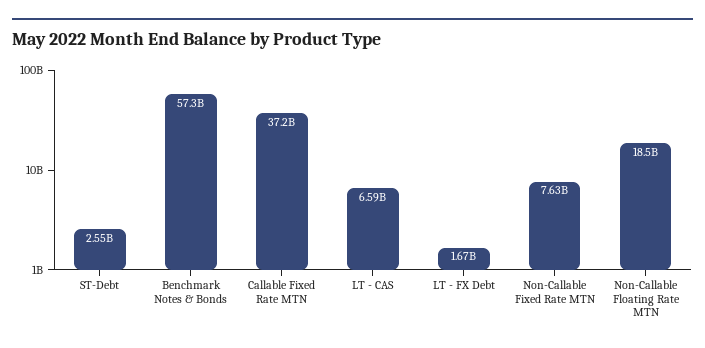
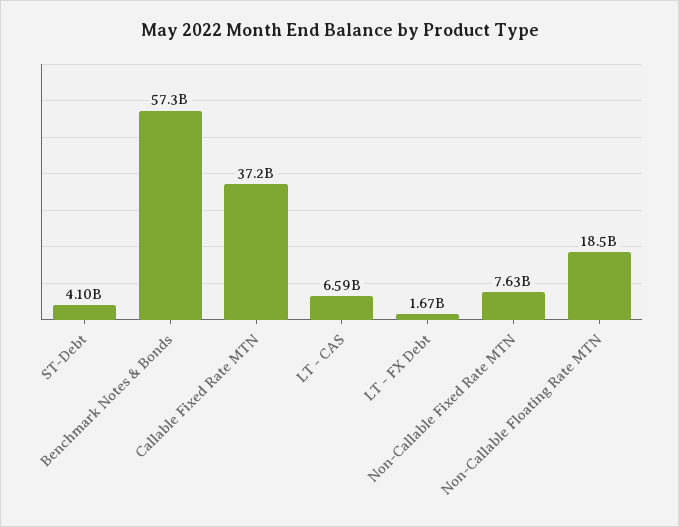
  {
-   "ST-Debt": 2550000000,
+   "ST-Debt": 4100000000,
    "Benchmark Notes & Bonds": 57300000000,
    "Callable Fixed Rate MTN": 37200000000,
    "LT - CAS": 6590000000,
    "LT - FX Debt": 1670000000,
    "Non-Callable Fixed Rate MTN": 7630000000,
    "Non-Callable Floating Rate MTN": 18500000000
  }

